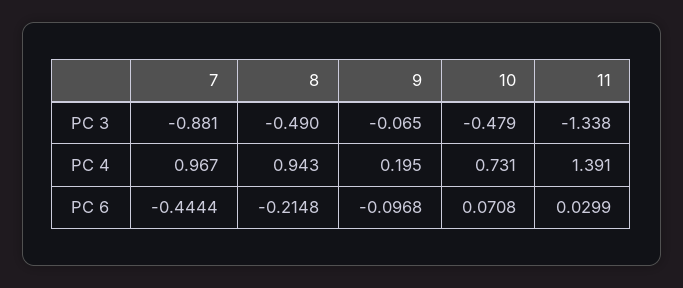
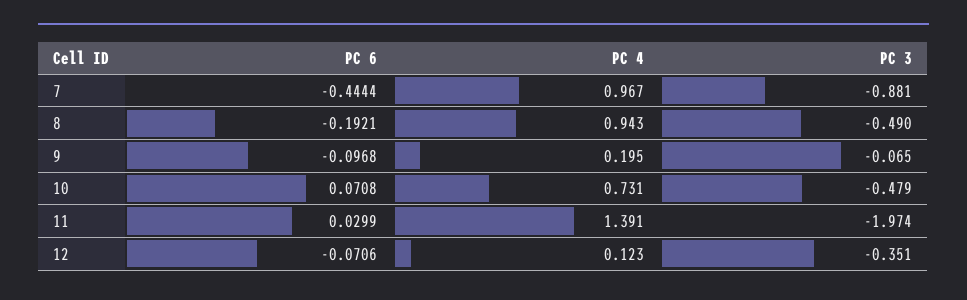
  {
    "7": {
      "PC 3": -0.881,
      "PC 4": 0.967,
      "PC 6": -0.4444
    },
    "8": {
      "PC 3": -0.49,
      "PC 4": 0.943,
-     "PC 6": -0.2148
+     "PC 6": -0.1921
    },
    "9": {
      "PC 3": -0.065,
      "PC 4": 0.195,
      "PC 6": -0.0968
    },
    "10": {
      "PC 3": -0.479,
      "PC 4": 0.731,
      "PC 6": 0.0708
    },
    "11": {
-     "PC 3": -1.338,
+     "PC 3": -1.974,
      "PC 4": 1.391,
      "PC 6": 0.0299
-   }
+   },
+   "12": {
+     "PC 6": -0.0706,
+     "PC 4": 0.123,
+     "PC 3": -0.351
+   }
  }

